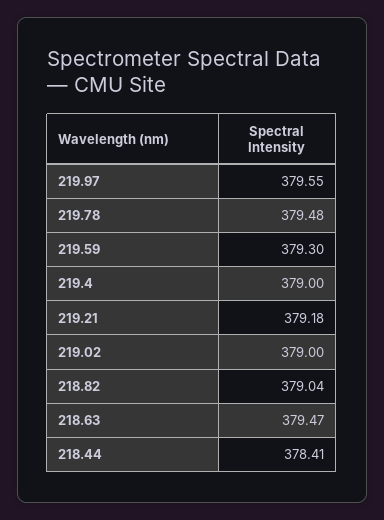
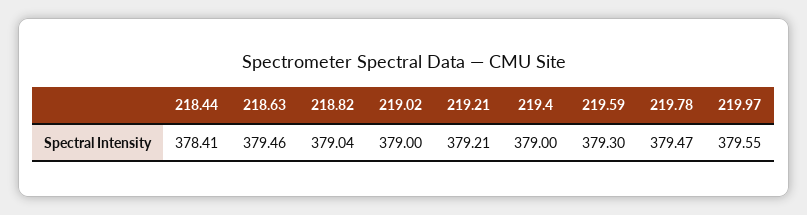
  {
    "219.97": 379.55,
-   "219.78": 379.48,
+   "219.78": 379.47,
    "219.59": 379.3,
    "219.4": 379,
-   "219.21": 379.18,
+   "219.21": 379.21,
    "219.02": 379,
    "218.82": 379.04,
-   "218.63": 379.47,
+   "218.63": 379.46,
    "218.44": 378.41
  }

